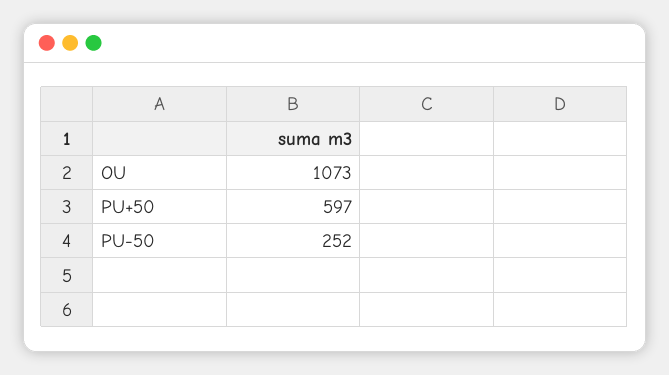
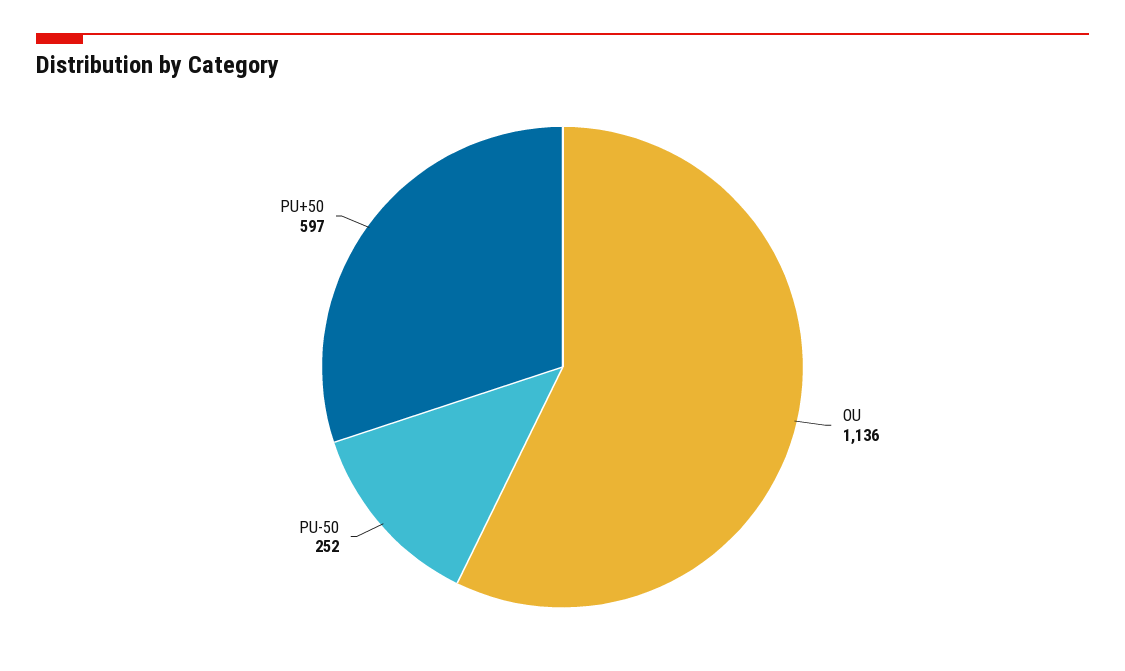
  {
-   "OU": 1073,
+   "OU": 1136,
    "PU+50": 597,
    "PU-50": 252
  }

